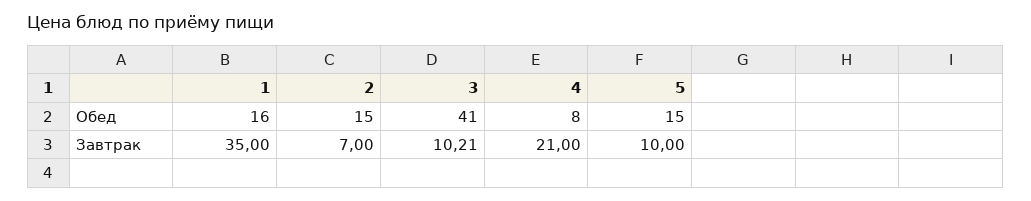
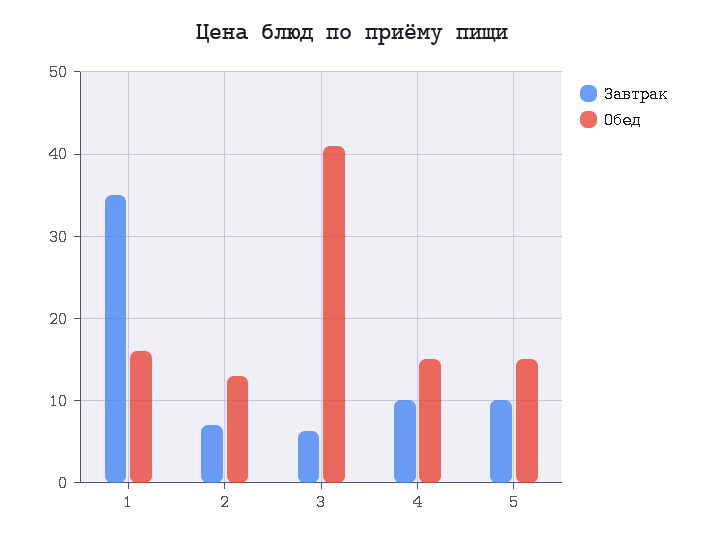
  {
    "Обед": {
      "1": 16,
-     "2": 15,
+     "2": 13,
      "3": 41,
-     "4": 8,
+     "4": 15,
      "5": 15
    },
    "Завтрак": {
      "1": 35,
      "2": 7,
-     "3": 10.21,
+     "3": 6,
-     "4": 21,
+     "4": 10,
      "5": 10
    }
  }

